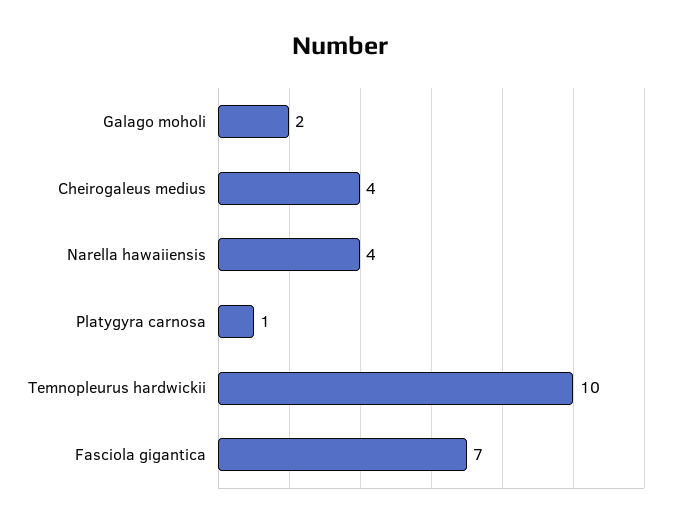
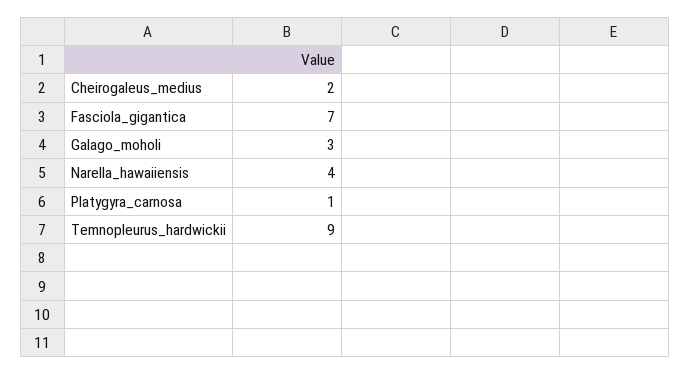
  {
-   "Galago moholi": 2,
+   "Galago moholi": 3,
-   "Cheirogaleus medius": 4,
+   "Cheirogaleus medius": 2,
    "Narella hawaiiensis": 4,
    "Platygyra carnosa": 1,
-   "Temnopleurus hardwickii": 10,
+   "Temnopleurus hardwickii": 9,
    "Fasciola gigantica": 7
  }

